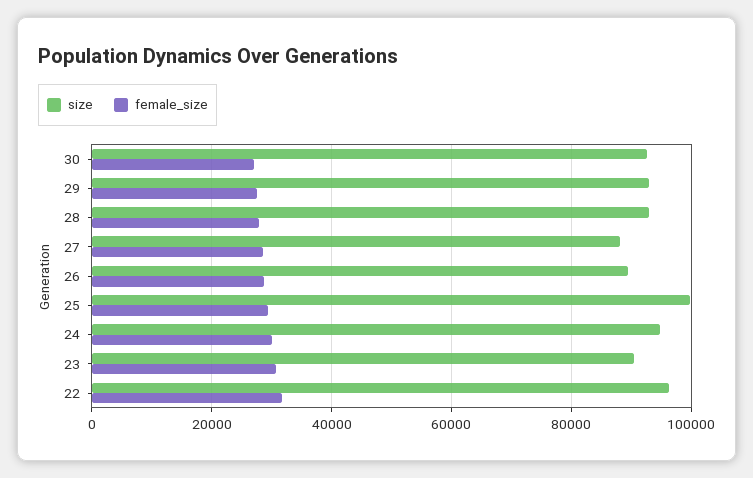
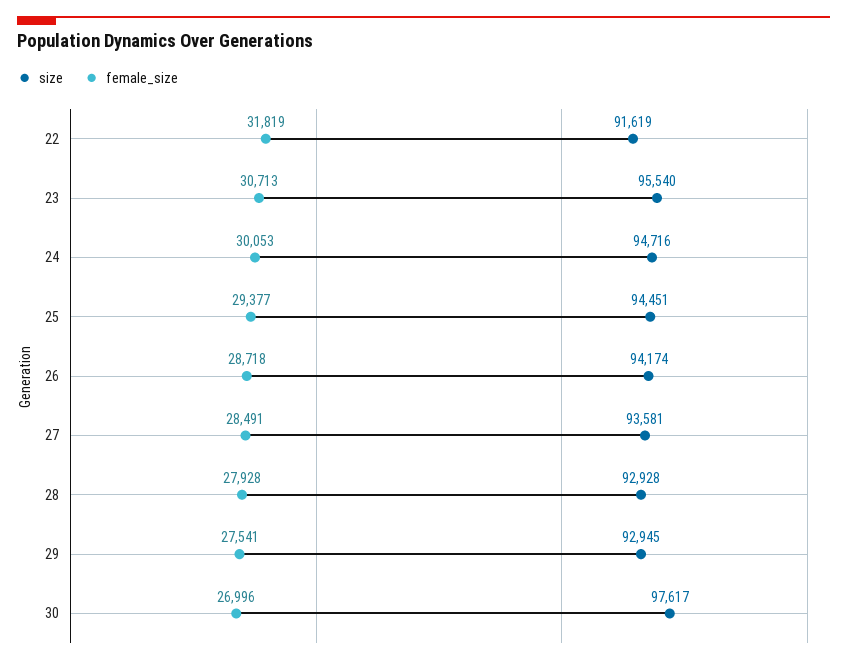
  {
    "size": {
-     "30": 92000,
+     "30": 97617,
      "29": 92945,
      "28": 92928,
-     "27": 88000,
+     "27": 93581,
-     "26": 90000,
+     "26": 94174,
-     "25": 100000,
+     "25": 94451,
      "24": 94716,
-     "23": 90000,
+     "23": 95540,
-     "22": 96000
+     "22": 91619
    },
    "female_size": {
      "30": 26996,
      "29": 27541,
      "28": 27928,
      "27": 28491,
      "26": 28718,
      "25": 29377,
      "24": 30053,
      "23": 30713,
      "22": 31819
    }
  }

